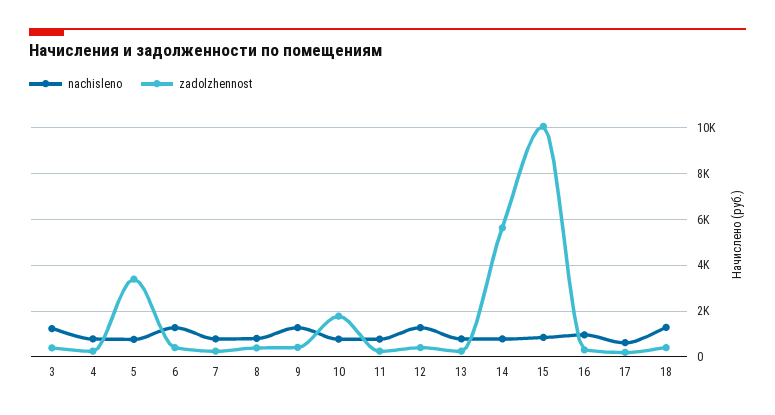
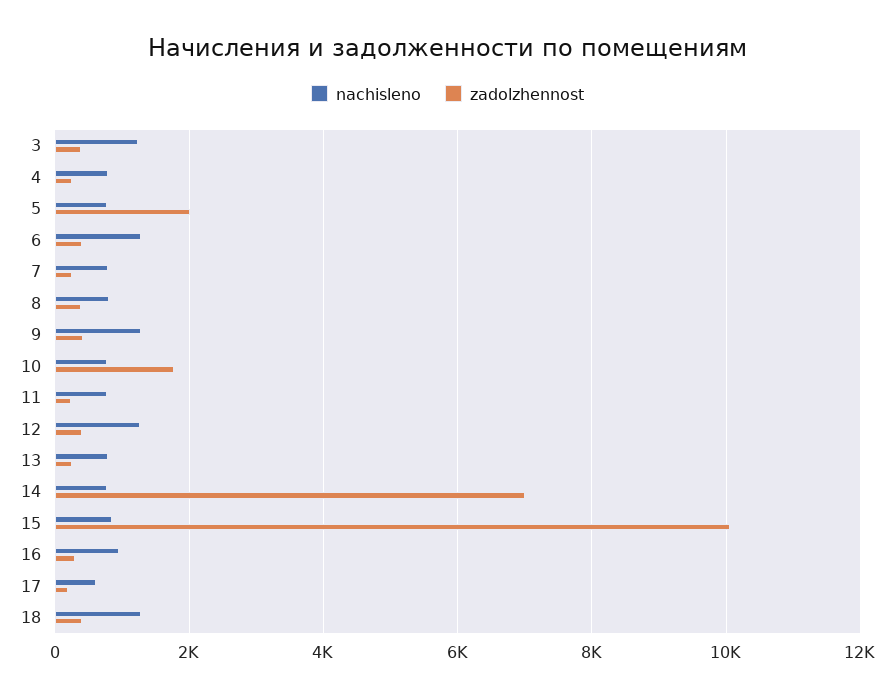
  {
    "nachisleno": {
      "3": 1200,
      "4": 800,
      "5": 800,
      "6": 1200,
      "7": 800,
      "8": 800,
      "9": 1200,
      "10": 800,
      "11": 800,
      "12": 1200,
      "13": 800,
      "14": 800,
      "15": 800,
      "16": 1000,
      "17": 600,
      "18": 1200
    },
    "zadolzhennost": {
      "3": 400,
      "4": 200,
-     "5": 3500,
+     "5": 2000,
      "6": 400,
      "7": 200,
      "8": 400,
      "9": 400,
      "10": 1800,
      "11": 200,
      "12": 400,
      "13": 200,
-     "14": 5500,
+     "14": 7000,
      "15": 10000,
      "16": 400,
      "17": 200,
      "18": 400
    }
  }

